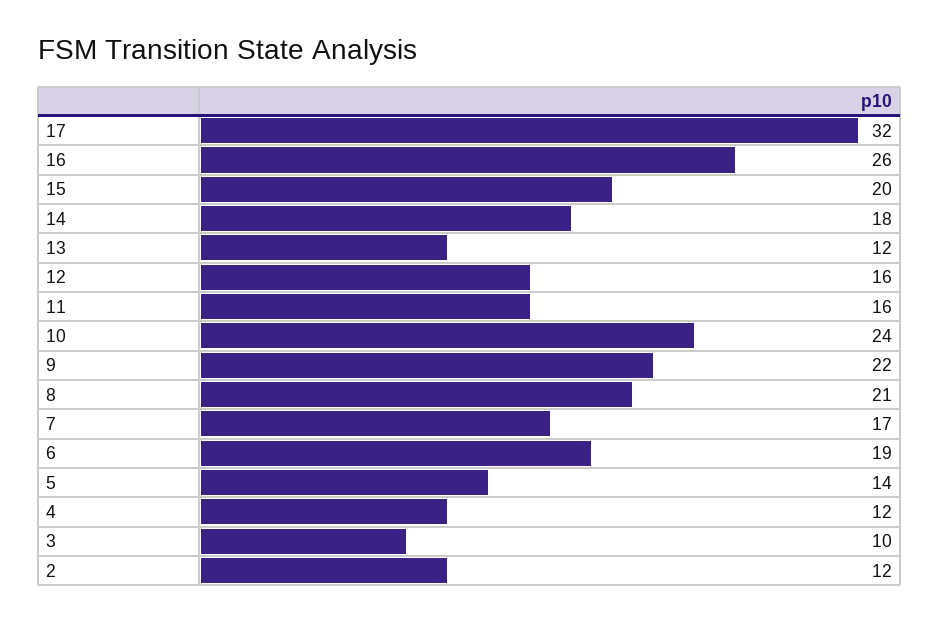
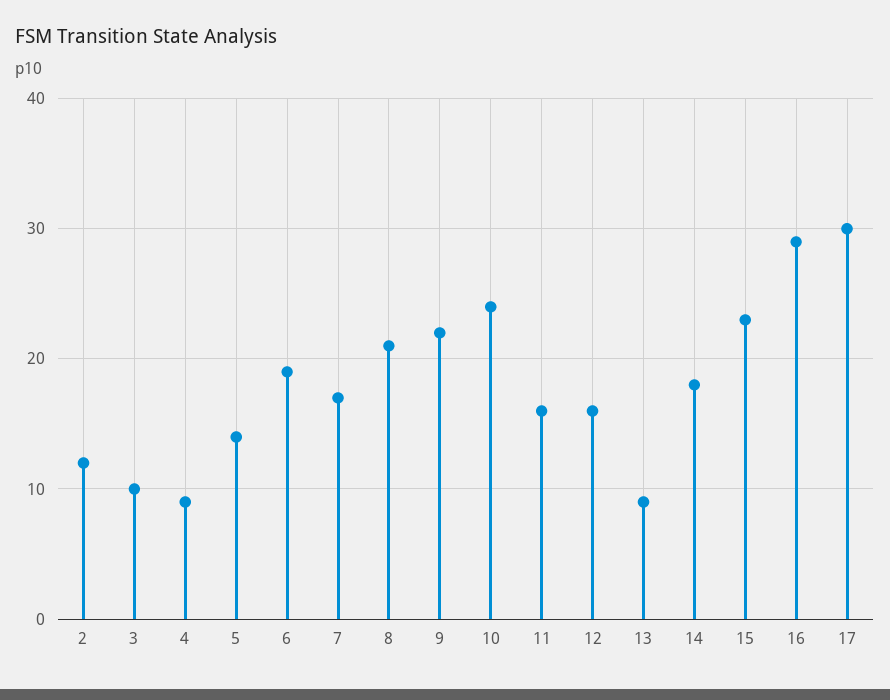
  {
-   "17": 32,
+   "17": 30,
-   "16": 26,
+   "16": 29,
-   "15": 20,
+   "15": 23,
    "14": 18,
-   "13": 12,
+   "13": 9,
    "12": 16,
    "11": 16,
    "10": 24,
    "9": 22,
    "8": 21,
    "7": 17,
    "6": 19,
    "5": 14,
-   "4": 12,
+   "4": 9,
    "3": 10,
    "2": 12
  }

